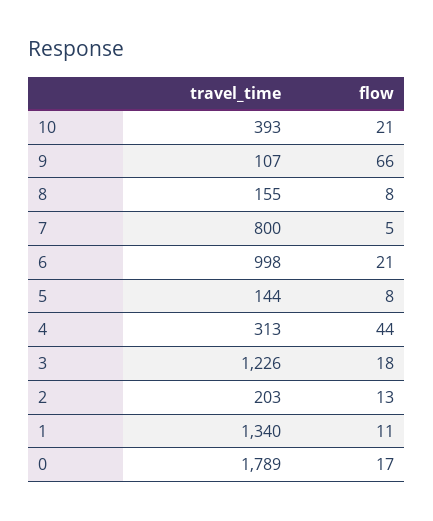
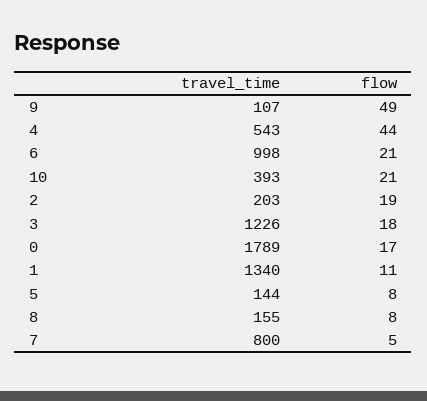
  {
    "travel_time": {
      "10": 393,
      "9": 107,
      "8": 155,
      "7": 800,
      "6": 998,
      "5": 144,
-     "4": 313,
+     "4": 543,
      "3": 1226,
      "2": 203,
      "1": 1340,
      "0": 1789
    },
    "flow": {
      "10": 21,
-     "9": 66,
+     "9": 49,
      "8": 8,
      "7": 5,
      "6": 21,
      "5": 8,
      "4": 44,
      "3": 18,
-     "2": 13,
+     "2": 19,
      "1": 11,
      "0": 17
    }
  }

